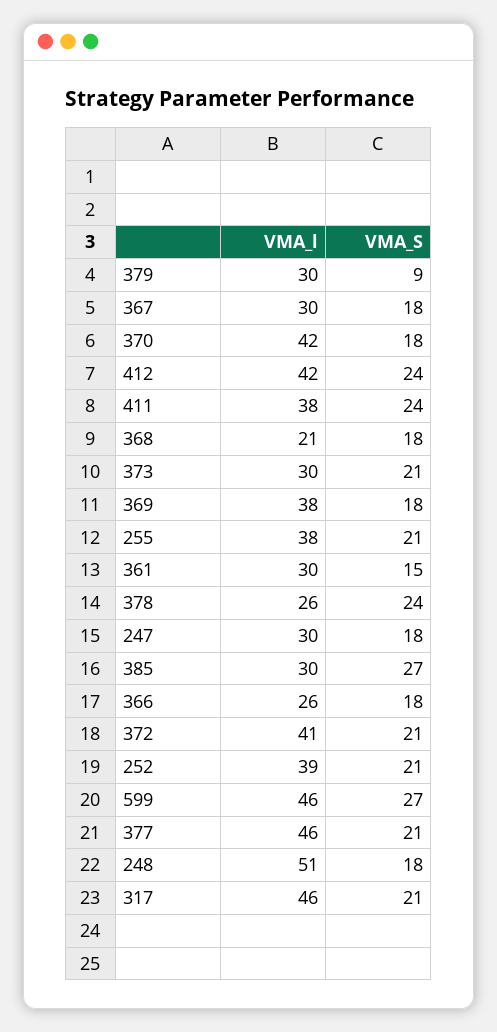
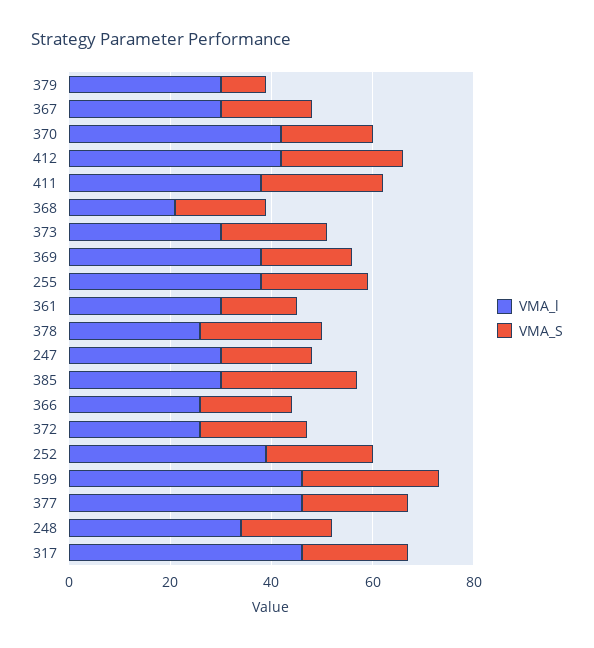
  {
    "VMA_l": {
      "379": 30,
      "367": 30,
      "370": 42,
      "412": 42,
      "411": 38,
      "368": 21,
      "373": 30,
      "369": 38,
      "255": 38,
      "361": 30,
      "378": 26,
      "247": 30,
      "385": 30,
      "366": 26,
-     "372": 41,
+     "372": 25,
      "252": 39,
      "599": 46,
      "377": 46,
-     "248": 51,
+     "248": 35,
      "317": 46
    },
    "VMA_S": {
      "379": 9,
      "367": 18,
      "370": 18,
      "412": 24,
      "411": 24,
      "368": 18,
      "373": 21,
      "369": 18,
      "255": 21,
      "361": 15,
      "378": 24,
      "247": 18,
      "385": 27,
      "366": 18,
      "372": 21,
      "252": 21,
      "599": 27,
      "377": 21,
      "248": 18,
      "317": 21
    }
  }

